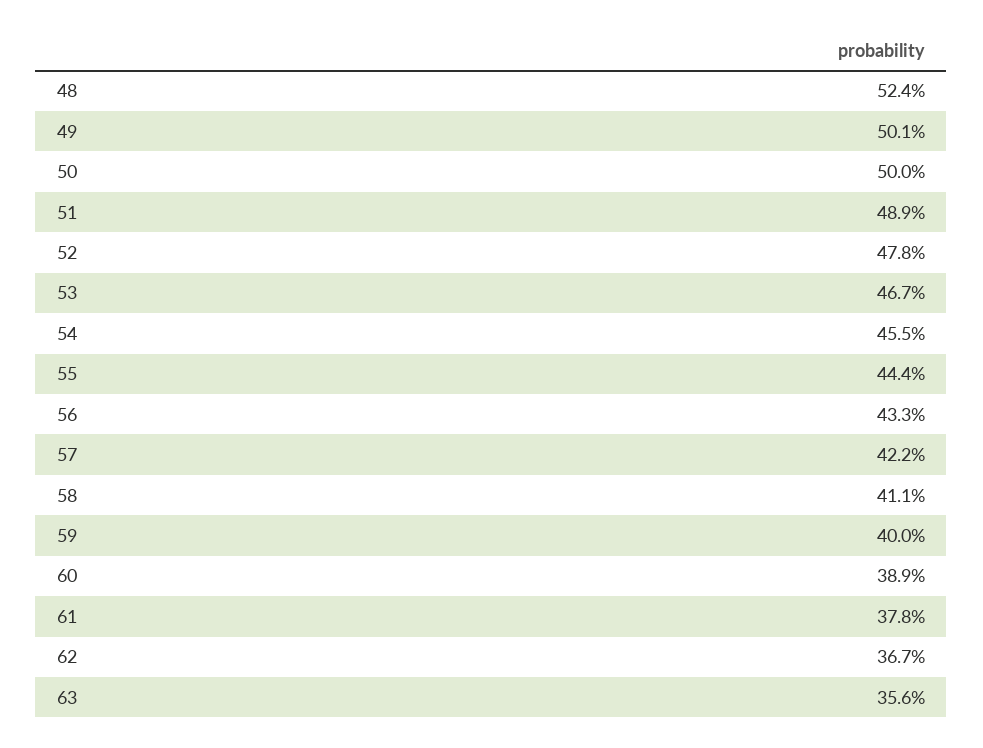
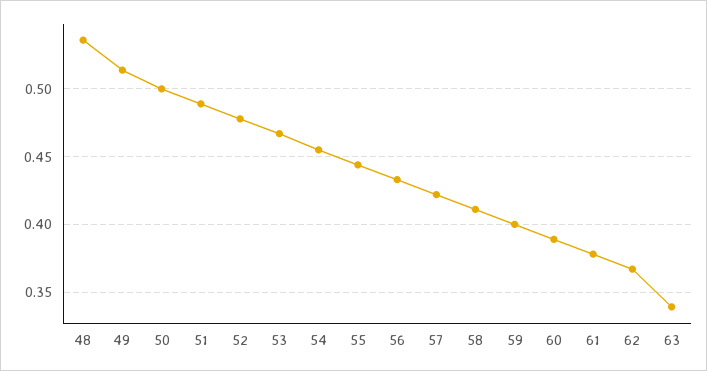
  {
-   "48": 0.524,
+   "48": 0.535,
-   "49": 0.501,
+   "49": 0.515,
    "50": 0.5,
    "51": 0.489,
    "52": 0.478,
    "53": 0.467,
    "54": 0.455,
    "55": 0.444,
    "56": 0.433,
    "57": 0.422,
    "58": 0.411,
    "59": 0.4,
    "60": 0.389,
    "61": 0.378,
    "62": 0.367,
-   "63": 0.356
+   "63": 0.34
  }

